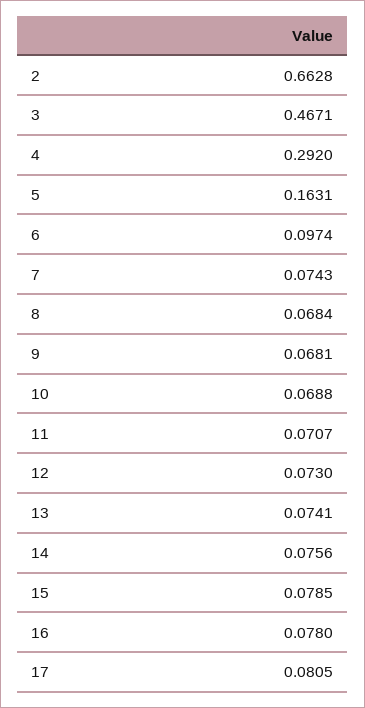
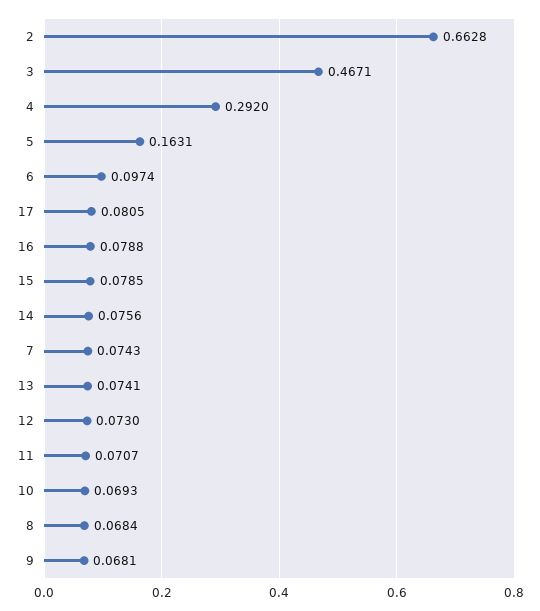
  {
    "2": 0.6628,
    "3": 0.4671,
    "4": 0.292,
    "5": 0.1631,
    "6": 0.0974,
    "7": 0.0743,
    "8": 0.0684,
    "9": 0.0681,
-   "10": 0.0688,
+   "10": 0.0693,
    "11": 0.0707,
    "12": 0.073,
    "13": 0.0741,
    "14": 0.0756,
    "15": 0.0785,
-   "16": 0.078,
+   "16": 0.0788,
    "17": 0.0805
  }

